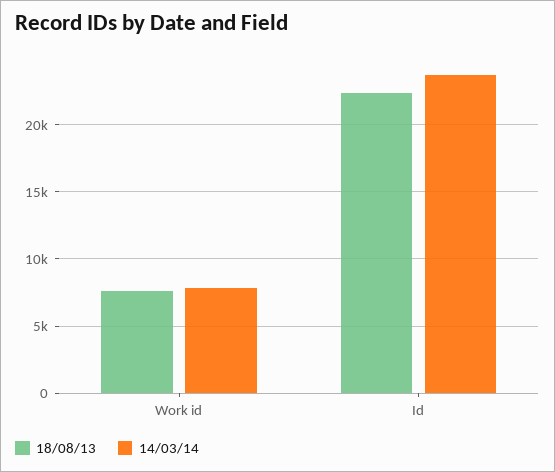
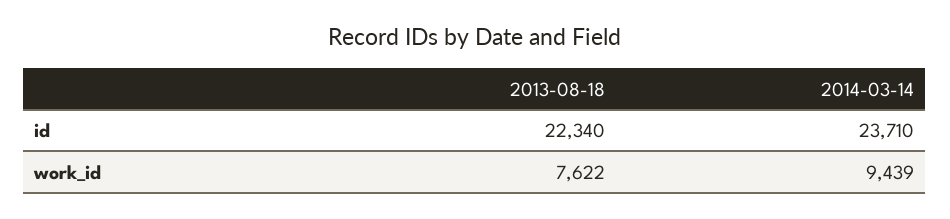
  {
    "18/08/13": {
      "Work id": 7622,
      "Id": 22340
    },
    "14/03/14": {
-     "Work id": 8000,
+     "Work id": 9439,
      "Id": 23710
    }
  }

